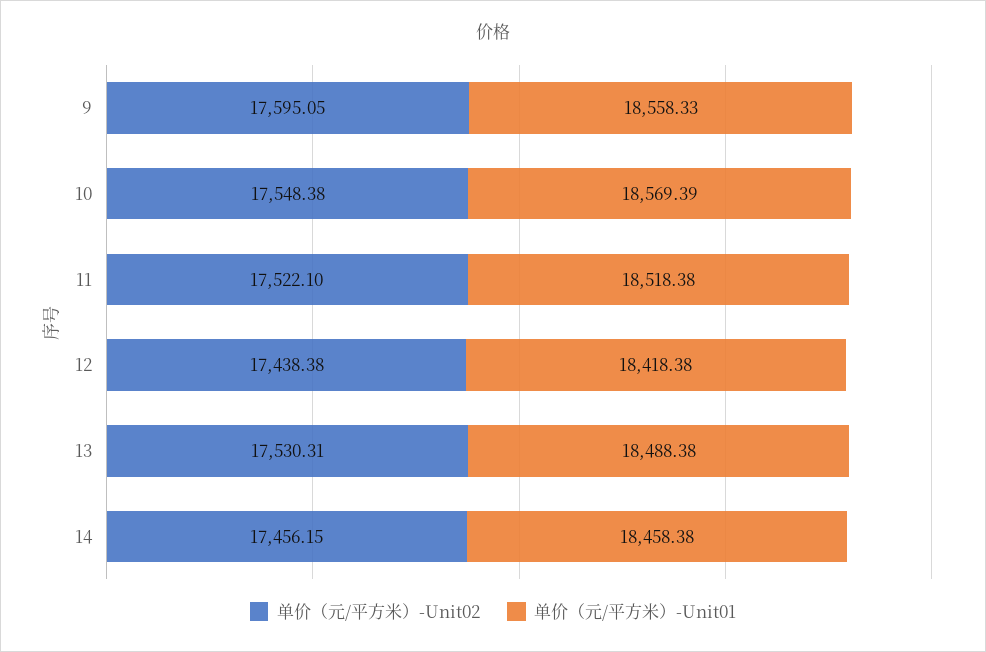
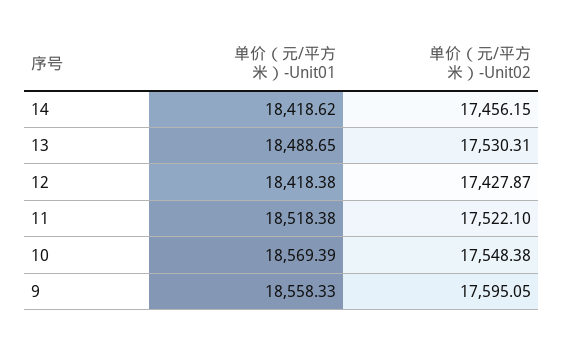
  {
    "单价（元/平方米）-Unit02": {
      "9": 17595.05,
      "10": 17548.38,
      "11": 17522.1,
-     "12": 17438.38,
+     "12": 17427.87,
      "13": 17530.31,
      "14": 17456.15
    },
    "单价（元/平方米）-Unit01": {
      "9": 18558.33,
      "10": 18569.39,
      "11": 18518.38,
      "12": 18418.38,
-     "13": 18488.38,
+     "13": 18488.65,
-     "14": 18458.38
+     "14": 18418.62
    }
  }

